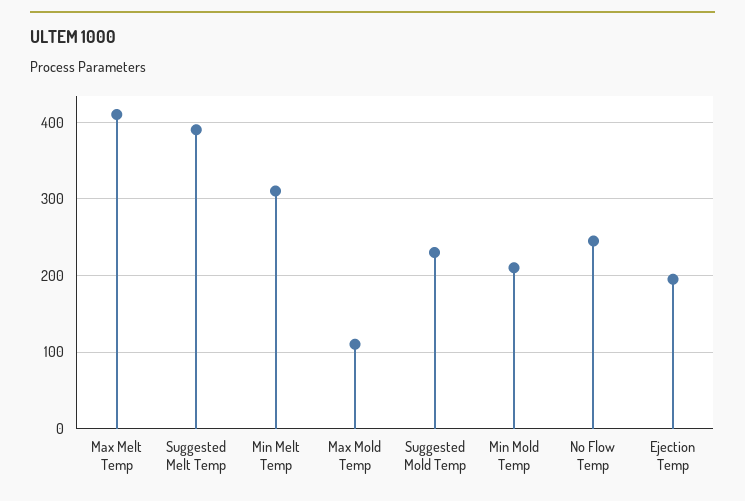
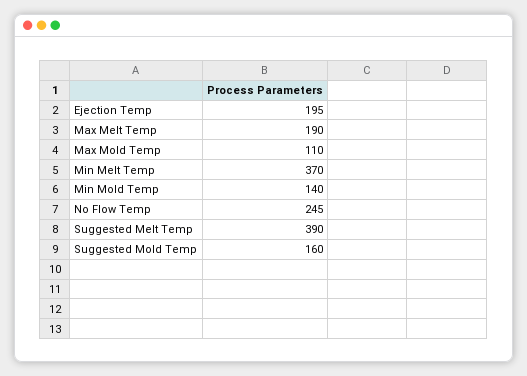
  {
-   "Max Melt Temp": 410,
+   "Max Melt Temp": 190,
    "Suggested Melt Temp": 390,
-   "Min Melt Temp": 310,
+   "Min Melt Temp": 370,
    "Max Mold Temp": 110,
-   "Suggested Mold Temp": 230,
+   "Suggested Mold Temp": 160,
-   "Min Mold Temp": 210,
+   "Min Mold Temp": 140,
    "No Flow Temp": 245,
    "Ejection Temp": 195
  }

